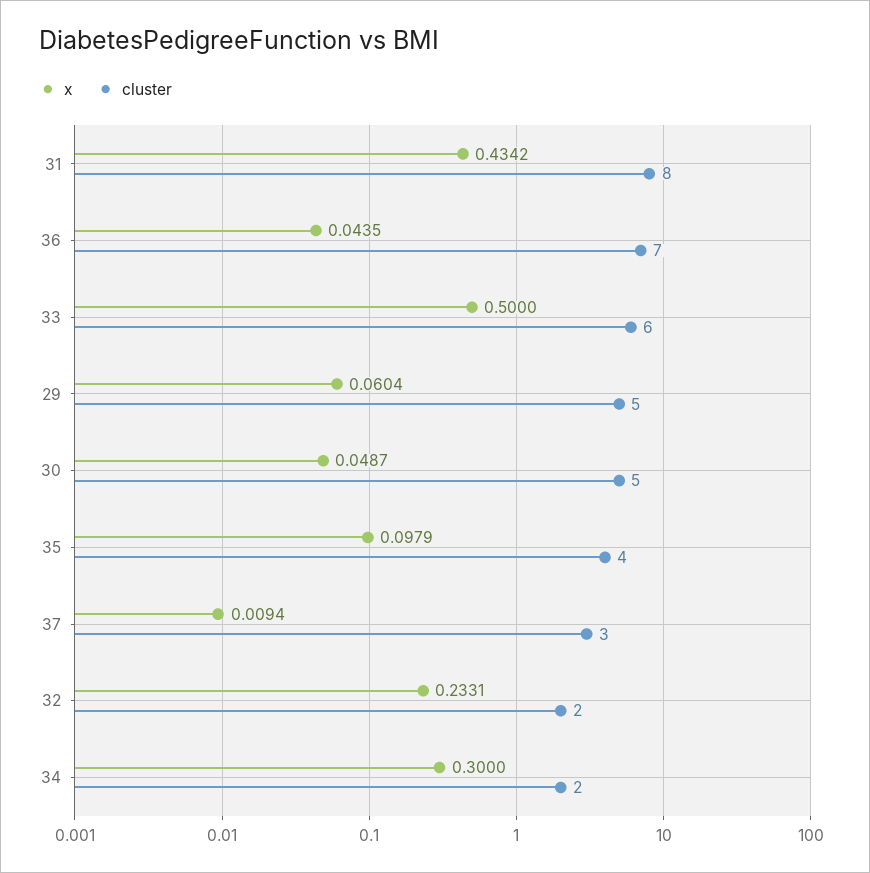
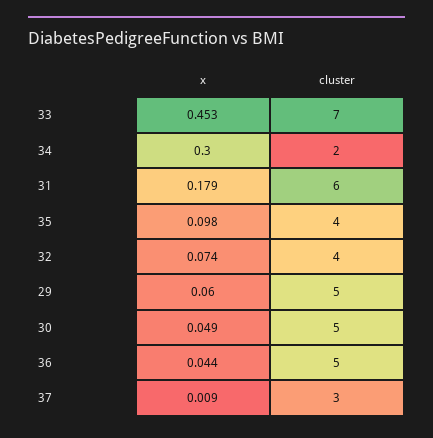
  {
    "x": {
-     "31": 0.4342,
+     "31": 0.179,
      "36": 0.0435,
-     "33": 0.5,
+     "33": 0.453,
      "29": 0.0604,
      "30": 0.0487,
      "35": 0.0979,
      "37": 0.0094,
-     "32": 0.2331,
+     "32": 0.074,
      "34": 0.3
    },
    "cluster": {
-     "31": 8,
+     "31": 6,
-     "36": 7,
+     "36": 5,
-     "33": 6,
+     "33": 7,
      "29": 5,
      "30": 5,
      "35": 4,
      "37": 3,
-     "32": 2,
+     "32": 4,
      "34": 2
    }
  }

